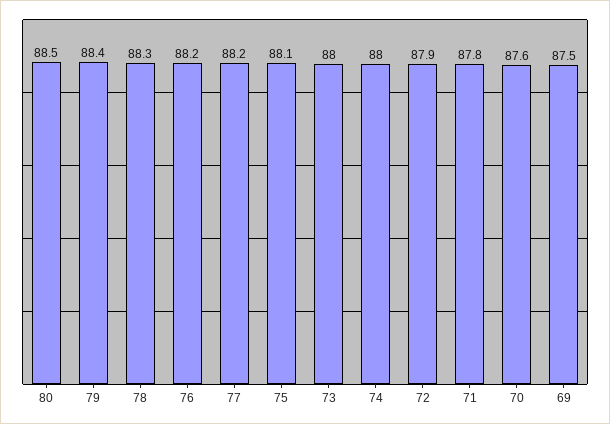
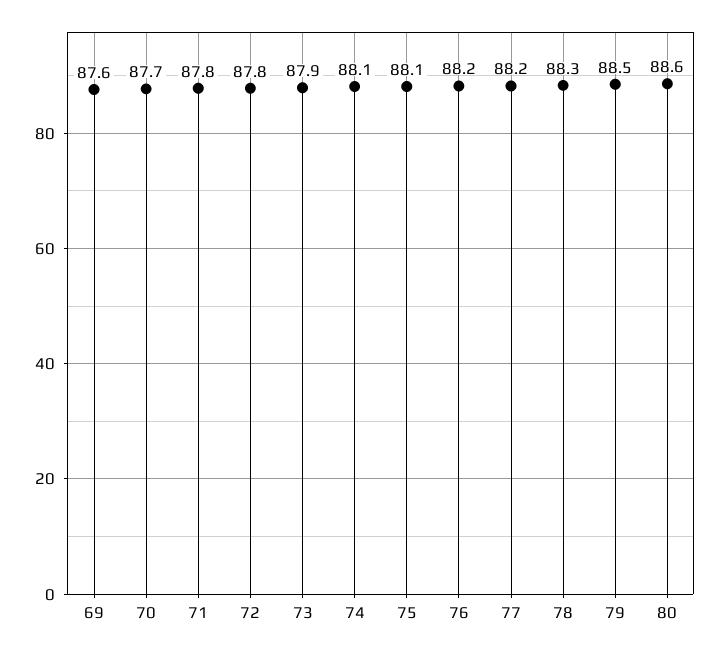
  {
-   "80": 88.5,
+   "80": 88.6,
-   "79": 88.4,
+   "79": 88.5,
    "78": 88.3,
    "76": 88.2,
    "77": 88.2,
    "75": 88.1,
-   "73": 88,
+   "73": 87.9,
-   "74": 88,
+   "74": 88.1,
-   "72": 87.9,
+   "72": 87.8,
    "71": 87.8,
-   "70": 87.6,
+   "70": 87.7,
-   "69": 87.5
+   "69": 87.6
  }

